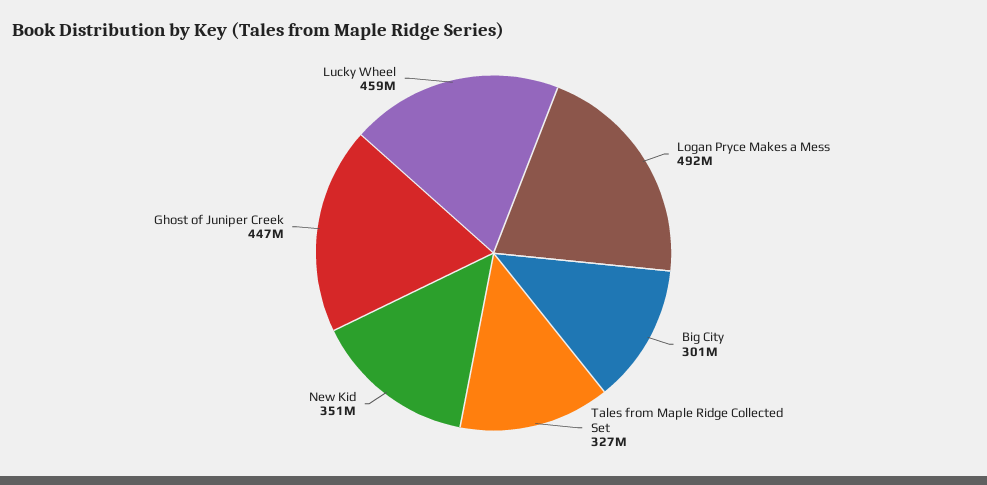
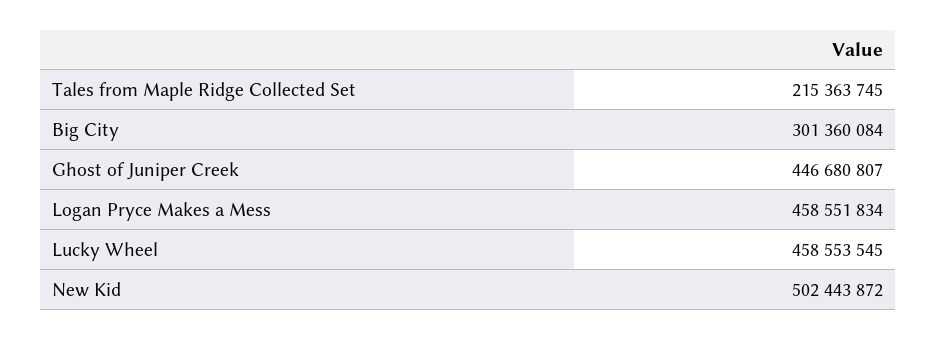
  {
-   "Logan Pryce Makes a Mess": 492000000,
+   "Logan Pryce Makes a Mess": 458551834,
    "Big City": 301360084,
-   "Tales from Maple Ridge Collected Set": 327000000,
+   "Tales from Maple Ridge Collected Set": 215363745,
-   "New Kid": 351000000,
+   "New Kid": 502443872,
    "Ghost of Juniper Creek": 446680807,
    "Lucky Wheel": 458553545
  }

